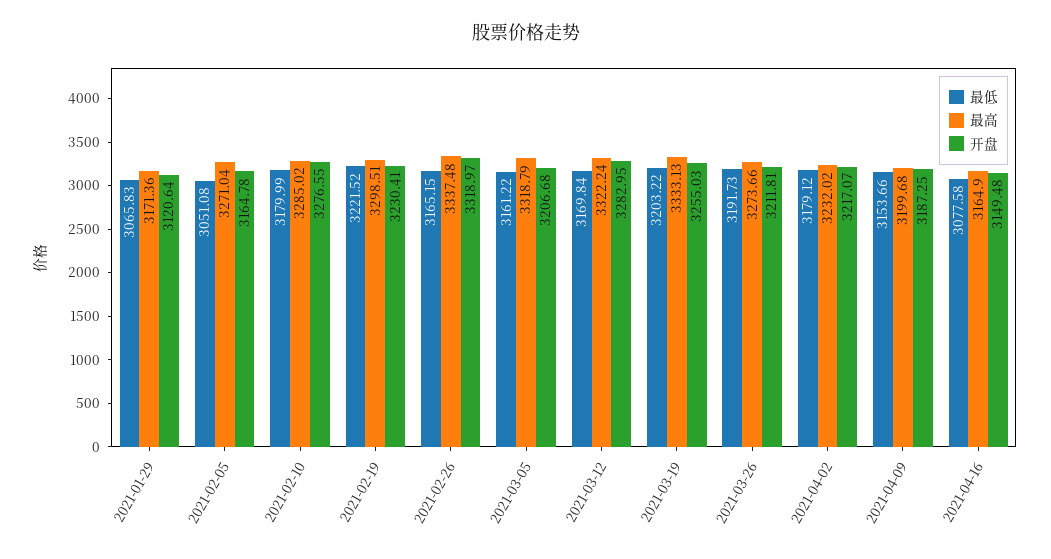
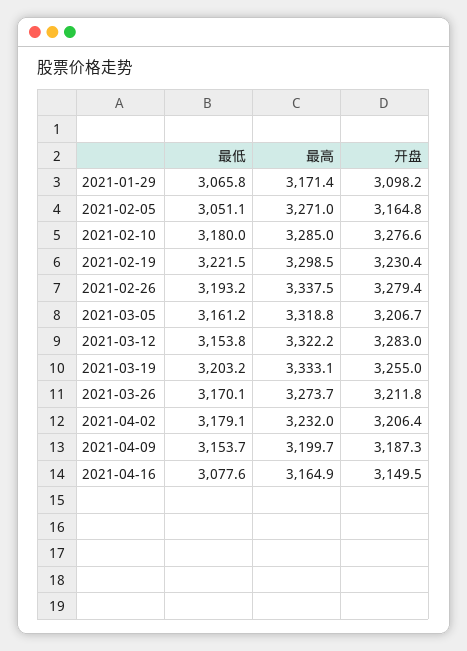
  {
    "最低": {
      "2021-01-29": 3065.83,
      "2021-02-05": 3051.08,
      "2021-02-10": 3179.99,
      "2021-02-19": 3221.52,
-     "2021-02-26": 3165.15,
+     "2021-02-26": 3193.2,
      "2021-03-05": 3161.22,
-     "2021-03-12": 3169.84,
+     "2021-03-12": 3153.8,
      "2021-03-19": 3203.22,
-     "2021-03-26": 3191.73,
+     "2021-03-26": 3170.1,
      "2021-04-02": 3179.12,
      "2021-04-09": 3153.66,
      "2021-04-16": 3077.58
    },
    "最高": {
      "2021-01-29": 3171.36,
      "2021-02-05": 3271.04,
      "2021-02-10": 3285.02,
      "2021-02-19": 3298.51,
      "2021-02-26": 3337.48,
      "2021-03-05": 3318.79,
      "2021-03-12": 3322.24,
      "2021-03-19": 3333.13,
      "2021-03-26": 3273.66,
      "2021-04-02": 3232.02,
      "2021-04-09": 3199.68,
      "2021-04-16": 3164.9
    },
    "开盘": {
-     "2021-01-29": 3120.64,
+     "2021-01-29": 3098.2,
      "2021-02-05": 3164.78,
      "2021-02-10": 3276.55,
      "2021-02-19": 3230.41,
-     "2021-02-26": 3318.97,
+     "2021-02-26": 3279.4,
      "2021-03-05": 3206.68,
      "2021-03-12": 3282.95,
      "2021-03-19": 3255.03,
      "2021-03-26": 3211.81,
-     "2021-04-02": 3217.07,
+     "2021-04-02": 3206.4,
      "2021-04-09": 3187.25,
      "2021-04-16": 3149.48
    }
  }

